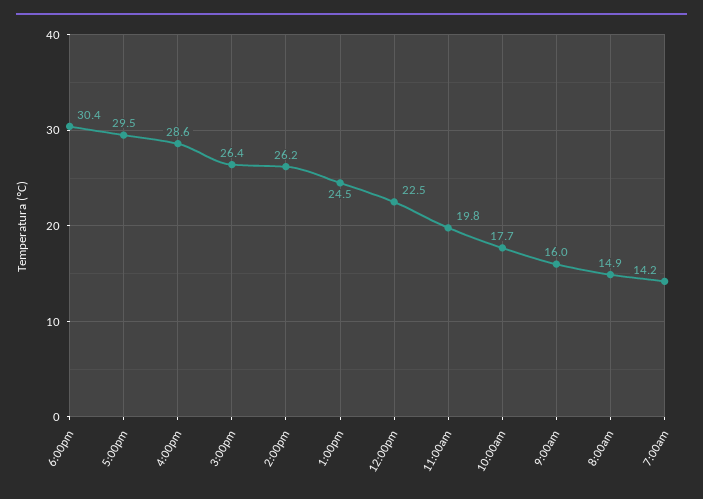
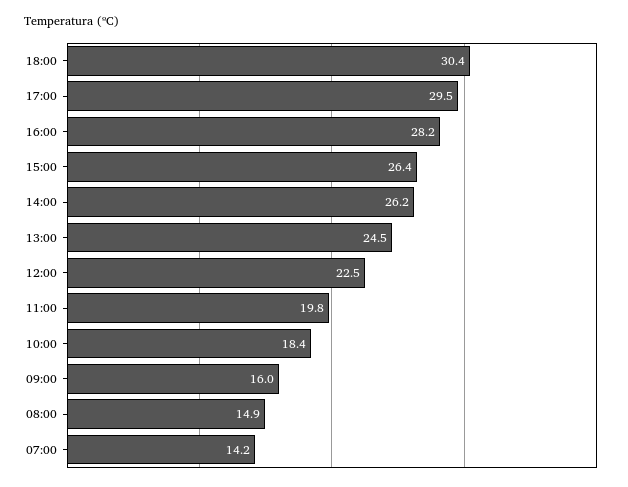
  {
    "6:00pm": 30.4,
    "5:00pm": 29.5,
-   "4:00pm": 28.6,
+   "4:00pm": 28.2,
    "3:00pm": 26.4,
    "2:00pm": 26.2,
    "1:00pm": 24.5,
    "12:00pm": 22.5,
    "11:00am": 19.8,
-   "10:00am": 17.7,
+   "10:00am": 18.4,
    "9:00am": 16,
    "8:00am": 14.9,
    "7:00am": 14.2
  }

